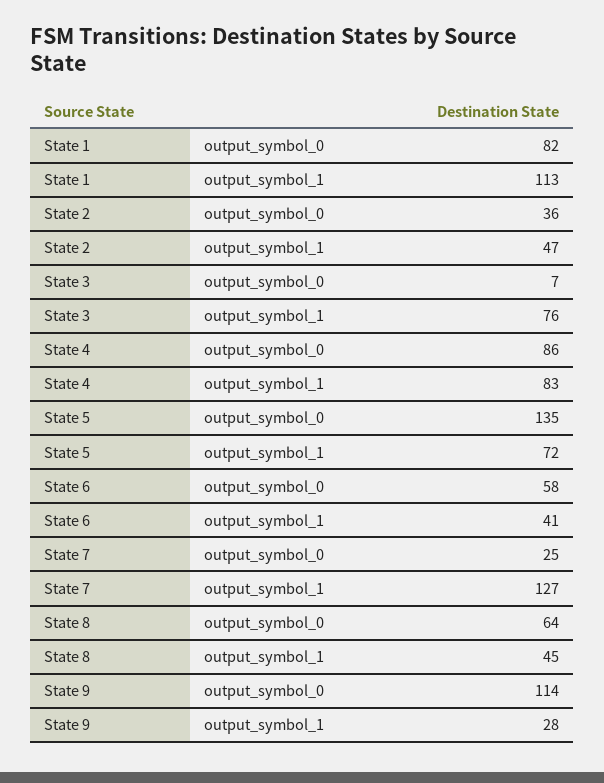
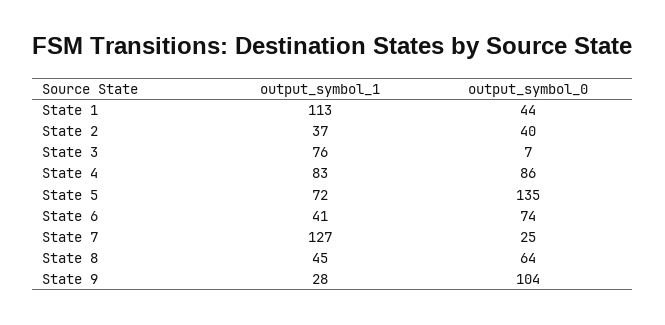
  {
    "State 1": {
-     "output_symbol_0": 82,
+     "output_symbol_0": 44,
      "output_symbol_1": 113
    },
    "State 2": {
-     "output_symbol_0": 36,
+     "output_symbol_0": 40,
-     "output_symbol_1": 47
+     "output_symbol_1": 37
    },
    "State 3": {
      "output_symbol_0": 7,
      "output_symbol_1": 76
    },
    "State 4": {
      "output_symbol_0": 86,
      "output_symbol_1": 83
    },
    "State 5": {
      "output_symbol_0": 135,
      "output_symbol_1": 72
    },
    "State 6": {
-     "output_symbol_0": 58,
+     "output_symbol_0": 74,
      "output_symbol_1": 41
    },
    "State 7": {
      "output_symbol_0": 25,
      "output_symbol_1": 127
    },
    "State 8": {
      "output_symbol_0": 64,
      "output_symbol_1": 45
    },
    "State 9": {
-     "output_symbol_0": 114,
+     "output_symbol_0": 104,
      "output_symbol_1": 28
    }
  }

